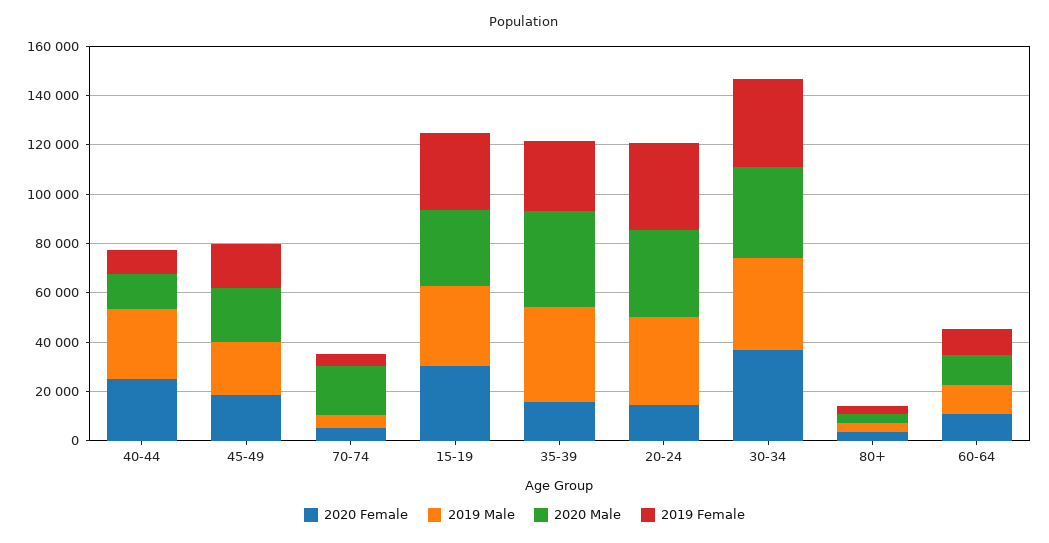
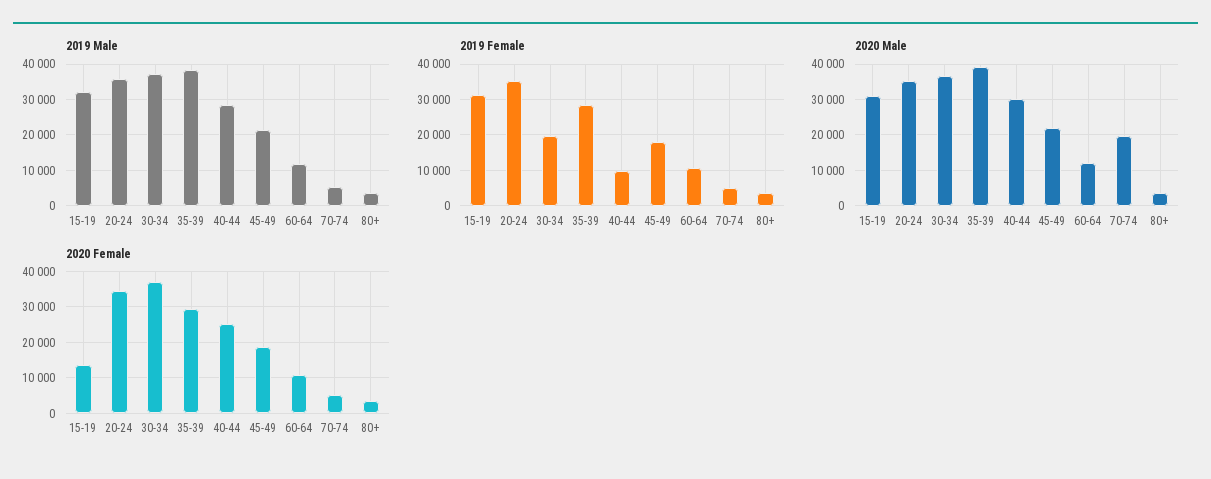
  {
    "2020 Female": {
      "40-44": 26000,
      "45-49": 18000,
      "70-74": 6000,
-     "15-19": 30000,
+     "15-19": 14000,
-     "35-39": 15000,
+     "35-39": 30000,
-     "20-24": 15000,
+     "20-24": 34000,
      "30-34": 36000,
      "80+": 4000,
      "60-64": 10000
    },
    "2019 Male": {
      "40-44": 28000,
      "45-49": 22000,
      "70-74": 6000,
      "15-19": 32000,
      "35-39": 38000,
      "20-24": 36000,
      "30-34": 38000,
      "80+": 4000,
      "60-64": 12000
    },
    "2020 Male": {
-     "40-44": 15000,
+     "40-44": 30000,
      "45-49": 22000,
      "70-74": 20000,
      "15-19": 30000,
      "35-39": 40000,
      "20-24": 36000,
      "30-34": 36000,
      "80+": 4000,
      "60-64": 12000
    },
    "2019 Female": {
      "40-44": 10000,
      "45-49": 18000,
      "70-74": 6000,
      "15-19": 32000,
      "35-39": 28000,
      "20-24": 36000,
-     "30-34": 35000,
+     "30-34": 20000,
      "80+": 4000,
      "60-64": 10000
    }
  }

